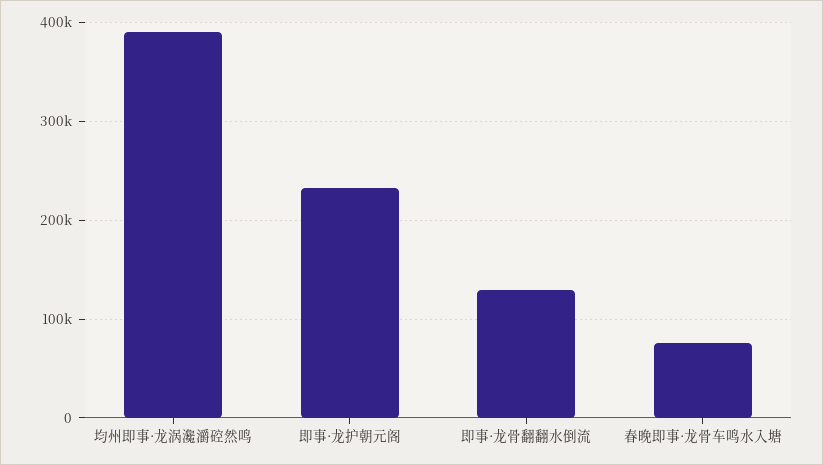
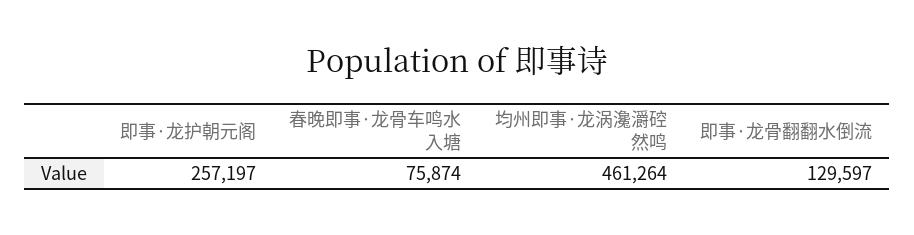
  {
-   "均州即事·龙涡瀺灂硿然鸣": 390000,
+   "均州即事·龙涡瀺灂硿然鸣": 461264,
-   "即事·龙护朝元阁": 230000,
+   "即事·龙护朝元阁": 257197,
    "即事·龙骨翻翻水倒流": 129597,
    "春晚即事·龙骨车鸣水入塘": 75874
  }

